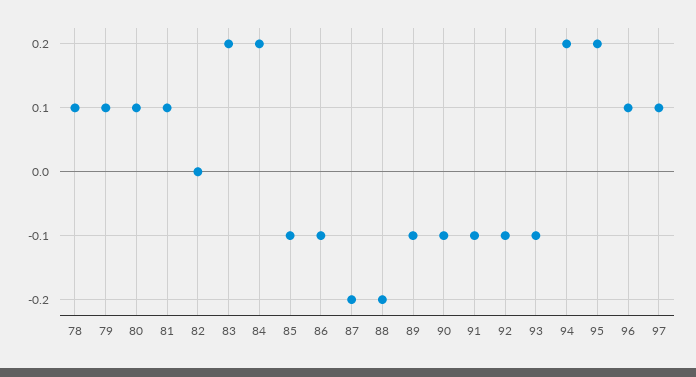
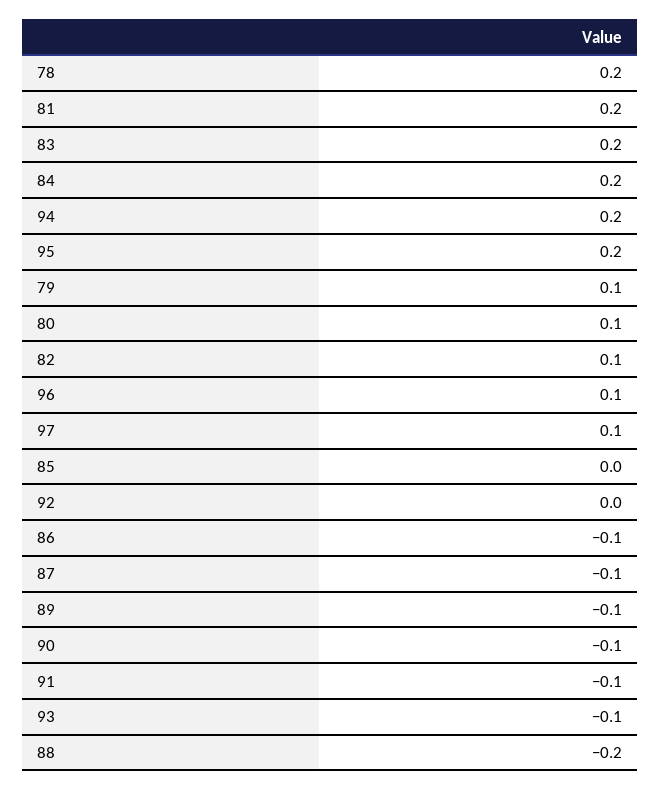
  {
-   "78": 0.1,
+   "78": 0.2,
    "79": 0.1,
    "80": 0.1,
-   "81": 0.1,
+   "81": 0.2,
-   "82": 0,
+   "82": 0.1,
    "83": 0.2,
    "84": 0.2,
-   "85": -0.1,
+   "85": 0,
    "86": -0.1,
-   "87": -0.2,
+   "87": -0.1,
    "88": -0.2,
    "89": -0.1,
    "90": -0.1,
    "91": -0.1,
-   "92": -0.1,
+   "92": 0,
    "93": -0.1,
    "94": 0.2,
    "95": 0.2,
    "96": 0.1,
    "97": 0.1
  }

